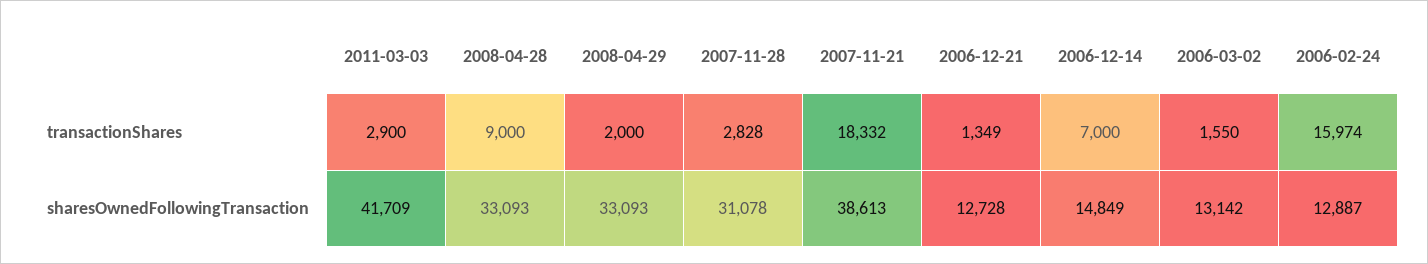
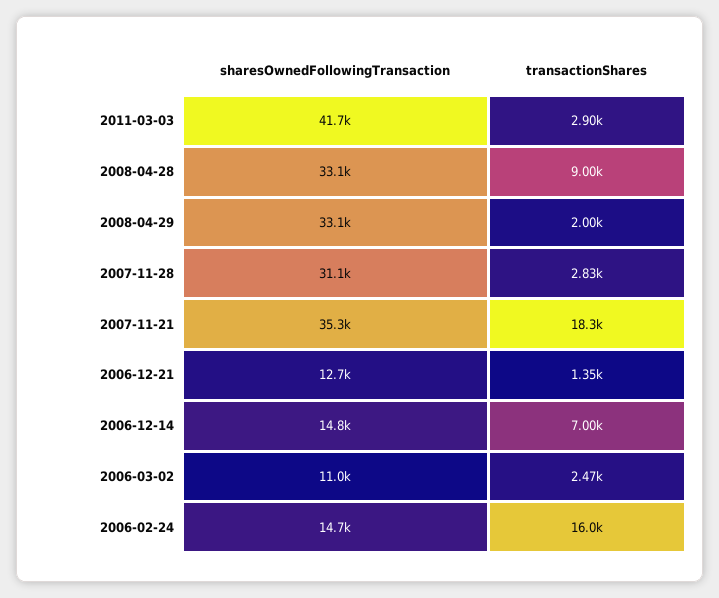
  {
    "2011-03-03": {
      "transactionShares": 2900,
      "sharesOwnedFollowingTransaction": 41709
    },
    "2008-04-28": {
      "transactionShares": 9000,
      "sharesOwnedFollowingTransaction": 33093
    },
    "2008-04-29": {
      "transactionShares": 2000,
      "sharesOwnedFollowingTransaction": 33093
    },
    "2007-11-28": {
      "transactionShares": 2828,
      "sharesOwnedFollowingTransaction": 31078
    },
    "2007-11-21": {
      "transactionShares": 18332,
-     "sharesOwnedFollowingTransaction": 38613
+     "sharesOwnedFollowingTransaction": 35300
    },
    "2006-12-21": {
      "transactionShares": 1349,
      "sharesOwnedFollowingTransaction": 12728
    },
    "2006-12-14": {
      "transactionShares": 7000,
      "sharesOwnedFollowingTransaction": 14849
    },
    "2006-03-02": {
-     "transactionShares": 1550,
+     "transactionShares": 2470,
-     "sharesOwnedFollowingTransaction": 13142
+     "sharesOwnedFollowingTransaction": 11000
    },
    "2006-02-24": {
      "transactionShares": 15974,
-     "sharesOwnedFollowingTransaction": 12887
+     "sharesOwnedFollowingTransaction": 14700
    }
  }

